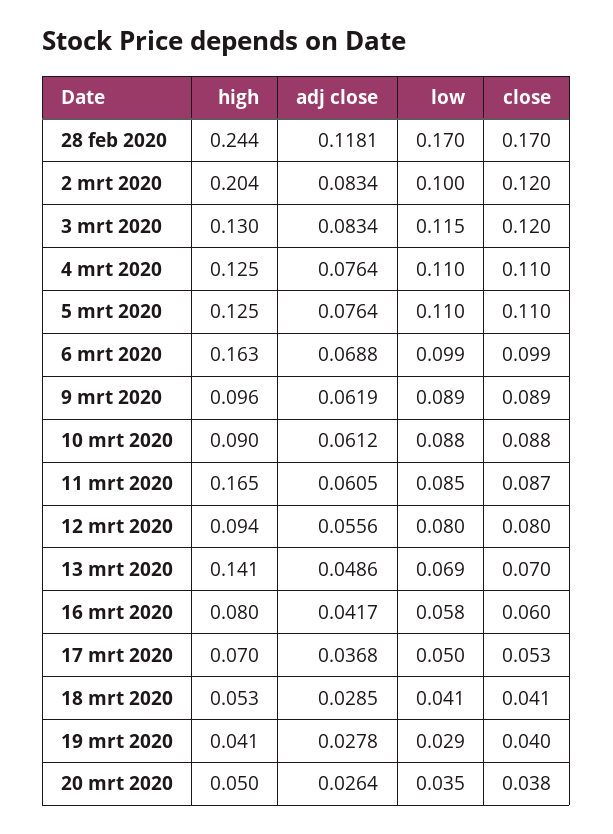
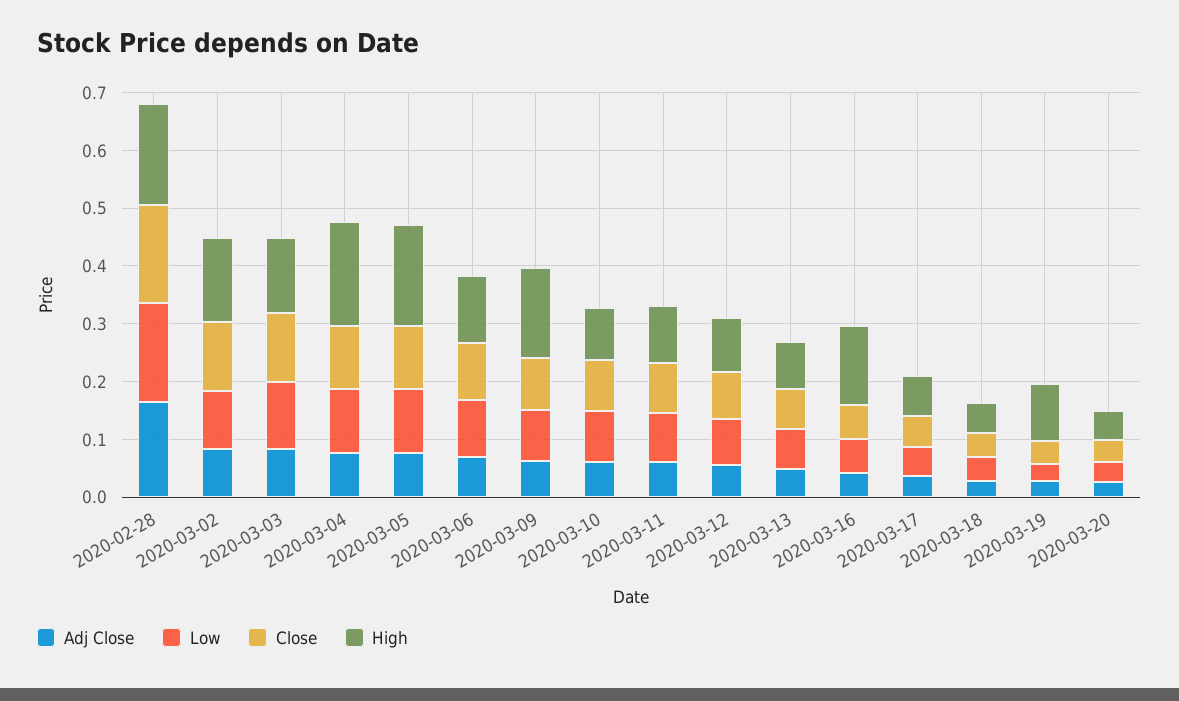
  {
    "high": {
-     "28 feb 2020": 0.244,
+     "28 feb 2020": 0.18,
-     "2 mrt 2020": 0.204,
+     "2 mrt 2020": 0.14,
      "3 mrt 2020": 0.13,
-     "4 mrt 2020": 0.125,
+     "4 mrt 2020": 0.18,
-     "5 mrt 2020": 0.125,
+     "5 mrt 2020": 0.18,
-     "6 mrt 2020": 0.163,
+     "6 mrt 2020": 0.12,
-     "9 mrt 2020": 0.096,
+     "9 mrt 2020": 0.16,
      "10 mrt 2020": 0.09,
-     "11 mrt 2020": 0.165,
+     "11 mrt 2020": 0.1,
      "12 mrt 2020": 0.094,
-     "13 mrt 2020": 0.141,
+     "13 mrt 2020": 0.08,
-     "16 mrt 2020": 0.08,
+     "16 mrt 2020": 0.14,
      "17 mrt 2020": 0.07,
      "18 mrt 2020": 0.053,
-     "19 mrt 2020": 0.041,
+     "19 mrt 2020": 0.1,
      "20 mrt 2020": 0.05
    },
    "adj close": {
-     "28 feb 2020": 0.1181,
+     "28 feb 2020": 0.16,
      "2 mrt 2020": 0.0834,
      "3 mrt 2020": 0.0834,
      "4 mrt 2020": 0.0764,
      "5 mrt 2020": 0.0764,
      "6 mrt 2020": 0.0688,
      "9 mrt 2020": 0.0619,
      "10 mrt 2020": 0.0612,
      "11 mrt 2020": 0.0605,
      "12 mrt 2020": 0.0556,
      "13 mrt 2020": 0.0486,
      "16 mrt 2020": 0.0417,
      "17 mrt 2020": 0.0368,
      "18 mrt 2020": 0.0285,
      "19 mrt 2020": 0.0278,
      "20 mrt 2020": 0.0264
    },
    "low": {
      "28 feb 2020": 0.17,
      "2 mrt 2020": 0.1,
      "3 mrt 2020": 0.115,
      "4 mrt 2020": 0.11,
      "5 mrt 2020": 0.11,
      "6 mrt 2020": 0.099,
      "9 mrt 2020": 0.089,
      "10 mrt 2020": 0.088,
      "11 mrt 2020": 0.085,
      "12 mrt 2020": 0.08,
      "13 mrt 2020": 0.069,
      "16 mrt 2020": 0.058,
      "17 mrt 2020": 0.05,
      "18 mrt 2020": 0.041,
      "19 mrt 2020": 0.029,
      "20 mrt 2020": 0.035
    },
    "close": {
      "28 feb 2020": 0.17,
      "2 mrt 2020": 0.12,
      "3 mrt 2020": 0.12,
      "4 mrt 2020": 0.11,
      "5 mrt 2020": 0.11,
      "6 mrt 2020": 0.099,
      "9 mrt 2020": 0.089,
      "10 mrt 2020": 0.088,
      "11 mrt 2020": 0.087,
      "12 mrt 2020": 0.08,
      "13 mrt 2020": 0.07,
      "16 mrt 2020": 0.06,
      "17 mrt 2020": 0.053,
      "18 mrt 2020": 0.041,
      "19 mrt 2020": 0.04,
      "20 mrt 2020": 0.038
    }
  }

